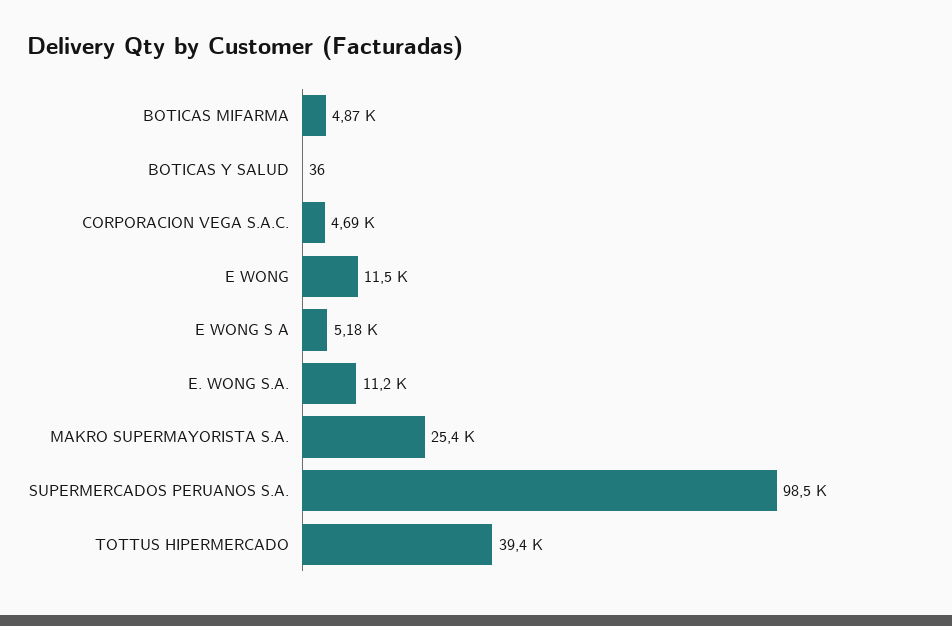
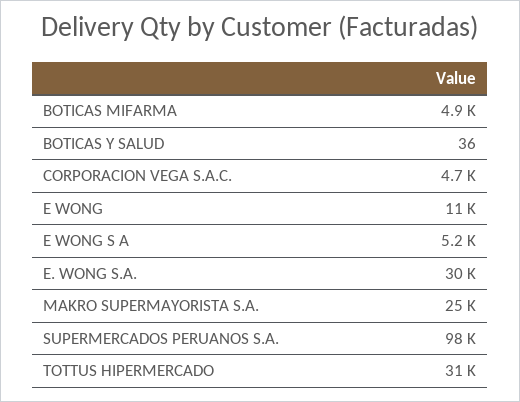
  {
    "BOTICAS MIFARMA": 4870,
    "BOTICAS Y SALUD": 36,
    "CORPORACION VEGA S.A.C.": 4690,
    "E WONG": 11500,
    "E WONG S A": 5180,
-   "E. WONG S.A.": 11200,
+   "E. WONG S.A.": 30000,
    "MAKRO SUPERMAYORISTA S.A.": 25400,
    "SUPERMERCADOS PERUANOS S.A.": 98500,
-   "TOTTUS HIPERMERCADO": 39400
+   "TOTTUS HIPERMERCADO": 31000
  }

